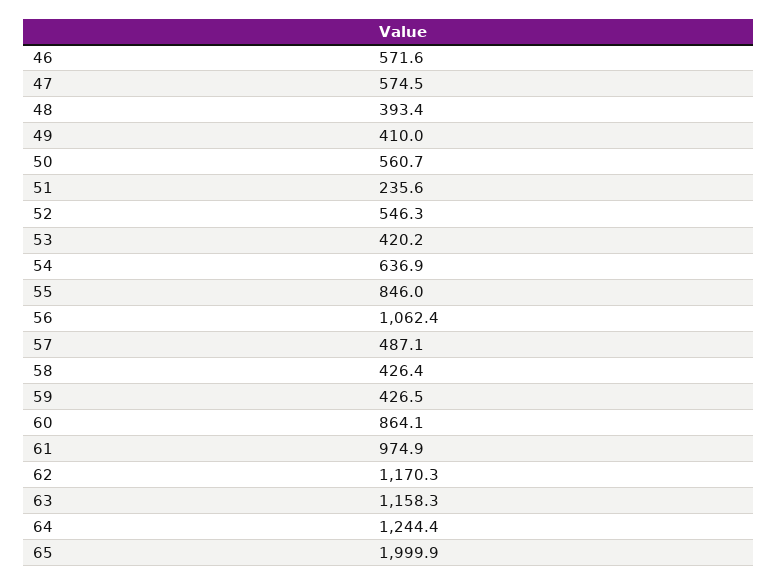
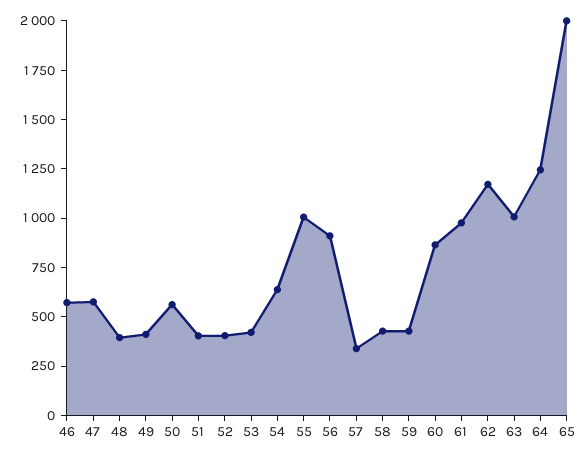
  {
    "46": 571.6,
    "47": 574.5,
    "48": 393.4,
    "49": 410,
    "50": 560.7,
-   "51": 235.6,
+   "51": 400,
-   "52": 546.3,
+   "52": 400,
    "53": 420.2,
    "54": 636.9,
-   "55": 846,
+   "55": 1000,
-   "56": 1062.4,
+   "56": 900,
-   "57": 487.1,
+   "57": 350,
    "58": 426.4,
    "59": 426.5,
    "60": 864.1,
    "61": 974.9,
    "62": 1170.3,
-   "63": 1158.3,
+   "63": 1000,
    "64": 1244.4,
    "65": 1999.9
  }

